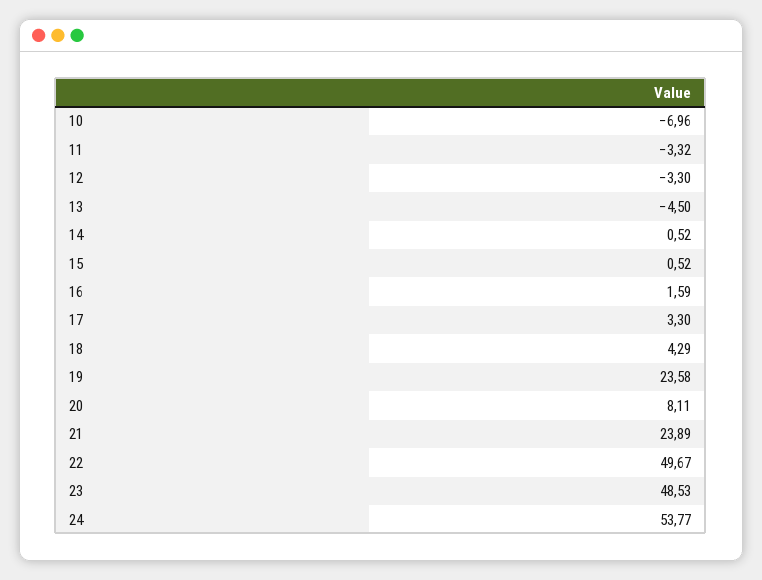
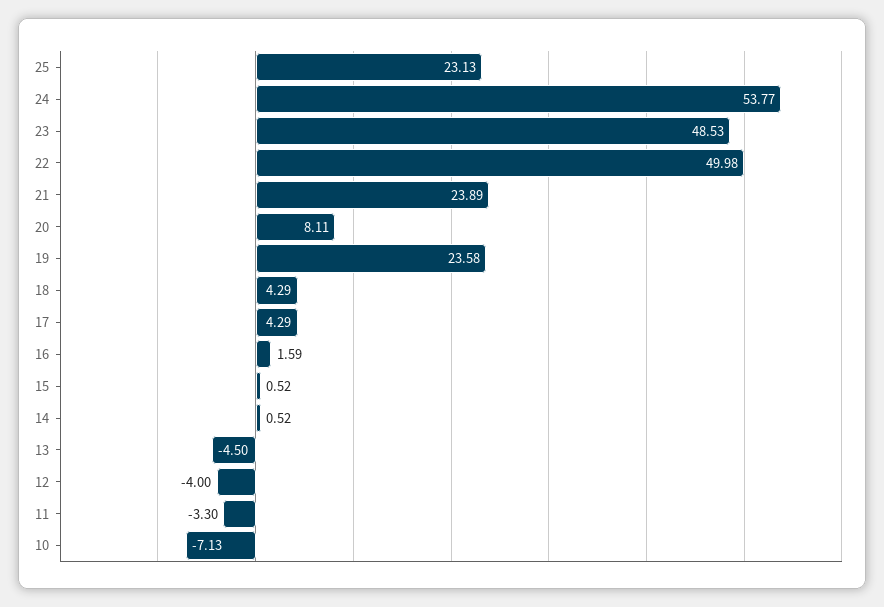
  {
-   "10": -6.96,
+   "10": -7.13,
-   "11": -3.32,
+   "11": -3.3,
-   "12": -3.3,
+   "12": -4,
    "13": -4.5,
    "14": 0.52,
    "15": 0.52,
    "16": 1.59,
-   "17": 3.3,
+   "17": 4.29,
    "18": 4.29,
    "19": 23.58,
    "20": 8.11,
    "21": 23.89,
-   "22": 49.67,
+   "22": 49.98,
    "23": 48.53,
-   "24": 53.77
+   "24": 53.77,
+   "25": 23.13
  }

